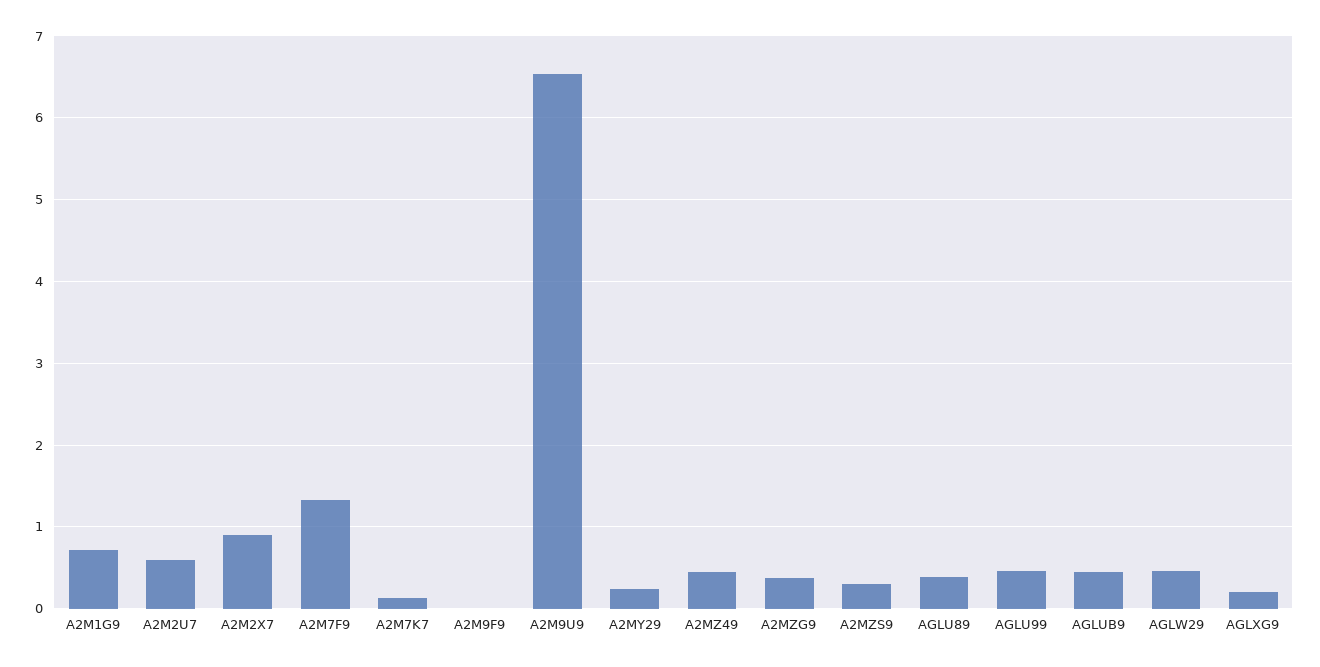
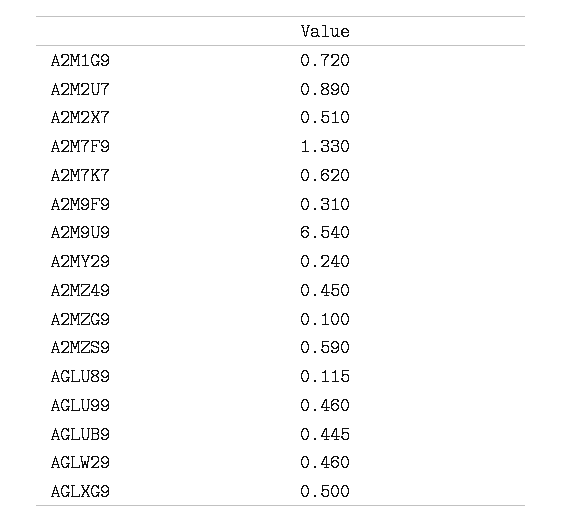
  {
    "A2M1G9": 0.72,
-   "A2M2U7": 0.6,
+   "A2M2U7": 0.89,
-   "A2M2X7": 0.9,
+   "A2M2X7": 0.51,
    "A2M7F9": 1.33,
-   "A2M7K7": 0.1,
+   "A2M7K7": 0.62,
-   "A2M9F9": 0,
+   "A2M9F9": 0.31,
    "A2M9U9": 6.54,
    "A2MY29": 0.24,
    "A2MZ49": 0.45,
-   "A2MZG9": 0.4,
+   "A2MZG9": 0.1,
-   "A2MZS9": 0.3,
+   "A2MZS9": 0.59,
-   "AGLU89": 0.4,
+   "AGLU89": 0.115,
    "AGLU99": 0.46,
    "AGLUB9": 0.445,
    "AGLW29": 0.46,
-   "AGLXG9": 0.2
+   "AGLXG9": 0.5
  }

